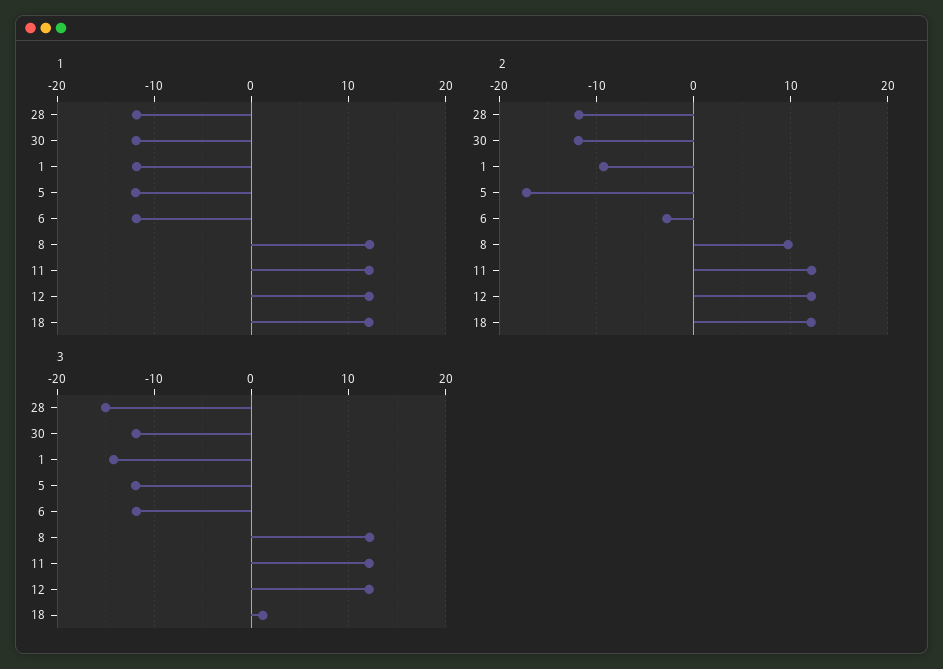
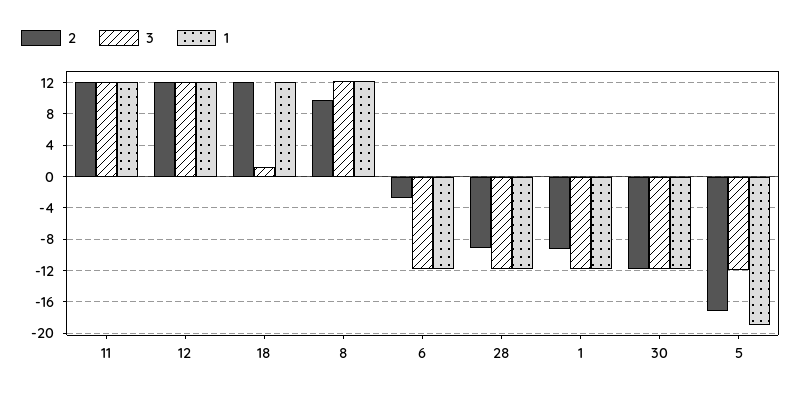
  {
    "1": {
      "28": -12,
      "30": -12,
      "1": -12,
-     "5": -12,
+     "5": -19,
      "6": -12,
      "8": 12,
      "11": 12,
      "12": 12,
      "18": 12
    },
    "2": {
-     "28": -12,
+     "28": -9,
      "30": -12,
      "1": -9,
      "5": -17,
      "6": -3,
      "8": 10,
      "11": 12,
      "12": 12,
      "18": 12
    },
    "3": {
-     "28": -15,
+     "28": -12,
      "30": -12,
-     "1": -14,
+     "1": -12,
      "5": -12,
      "6": -12,
      "8": 12,
      "11": 12,
      "12": 12,
      "18": 1
    }
  }

